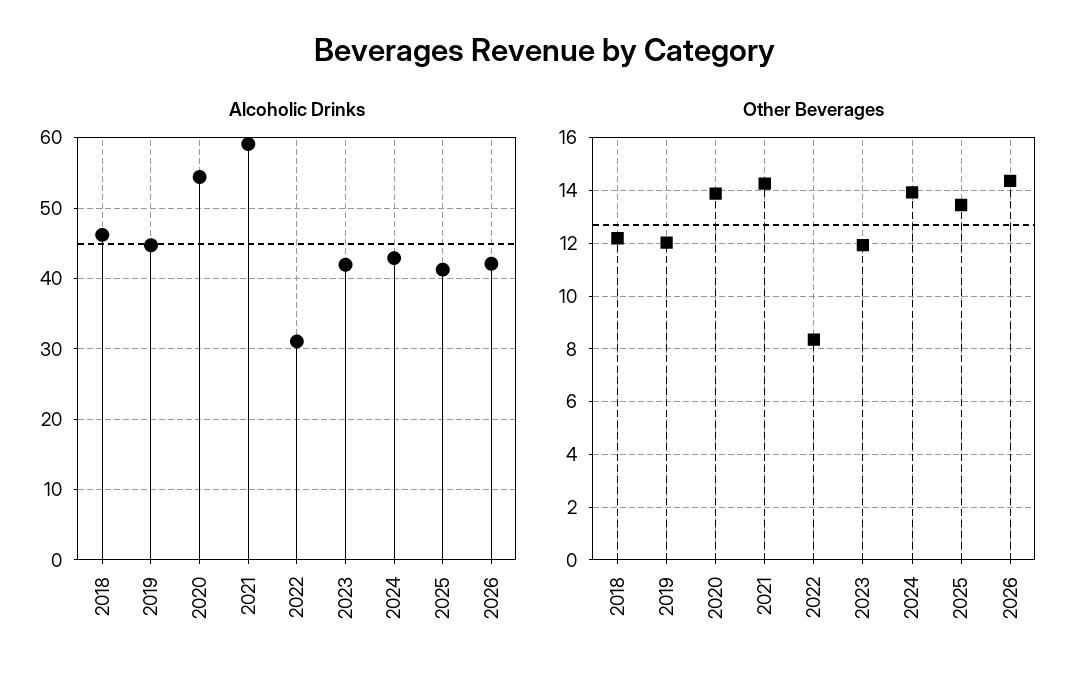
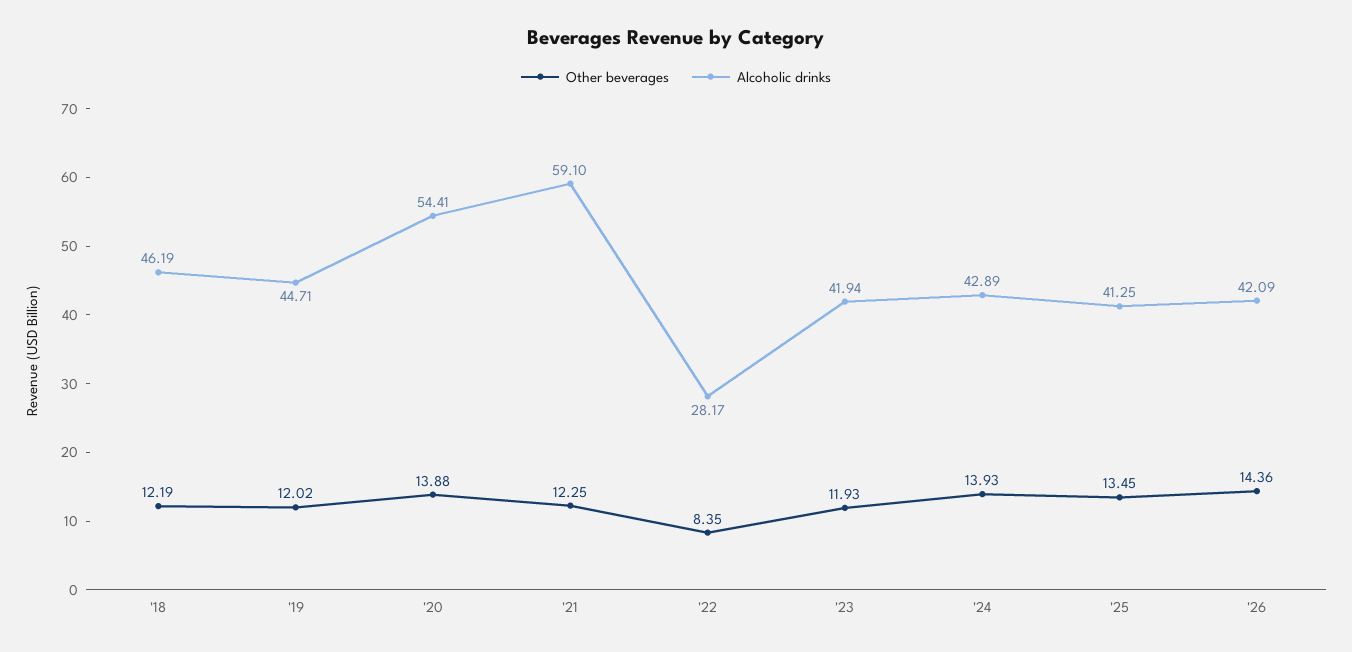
  {
    "Alcoholic Drinks": {
      "2018": 46.19,
      "2019": 44.71,
      "2020": 54.41,
      "2021": 59.1,
-     "2022": 31,
+     "2022": 28.17,
      "2023": 41.94,
      "2024": 42.89,
      "2025": 41.25,
      "2026": 42.09
    },
    "Other Beverages": {
      "2018": 12.19,
      "2019": 12.02,
      "2020": 13.88,
-     "2021": 14.25,
+     "2021": 12.25,
      "2022": 8.35,
      "2023": 11.93,
      "2024": 13.93,
      "2025": 13.45,
      "2026": 14.36
    }
  }

